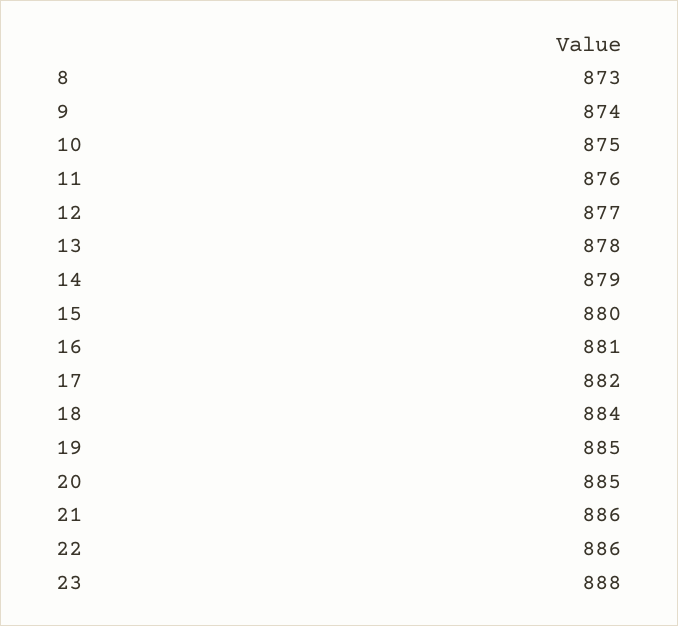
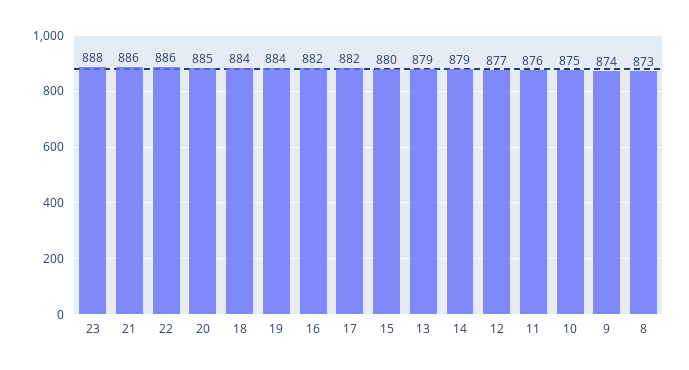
  {
    "8": 873,
    "9": 874,
    "10": 875,
    "11": 876,
    "12": 877,
-   "13": 878,
+   "13": 879,
    "14": 879,
    "15": 880,
-   "16": 881,
+   "16": 882,
    "17": 882,
    "18": 884,
-   "19": 885,
+   "19": 884,
    "20": 885,
    "21": 886,
    "22": 886,
    "23": 888
  }

